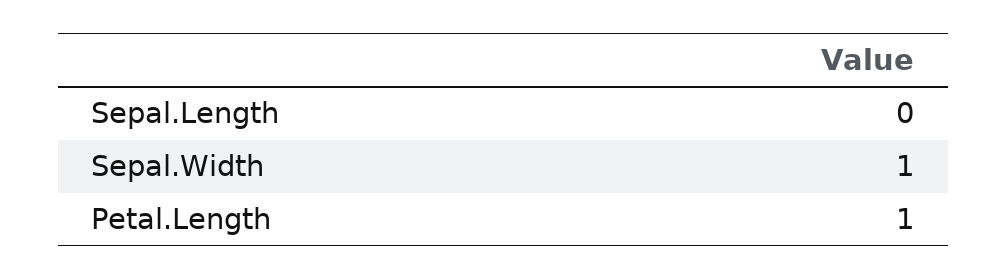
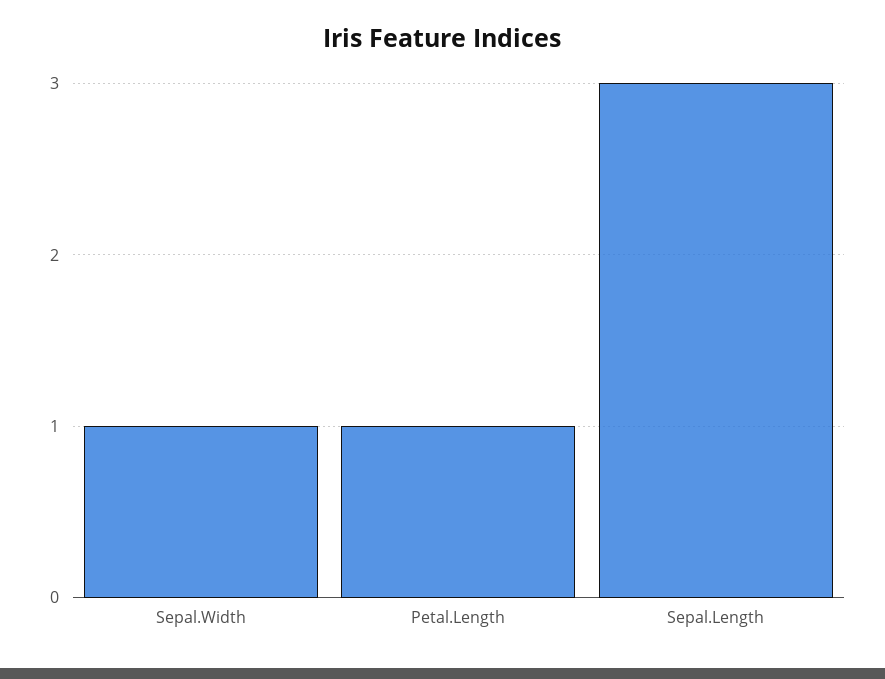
  {
-   "Sepal.Length": 0,
+   "Sepal.Length": 3,
    "Sepal.Width": 1,
    "Petal.Length": 1
  }

